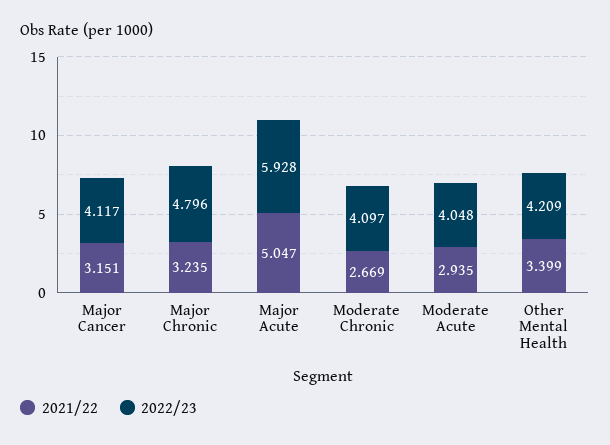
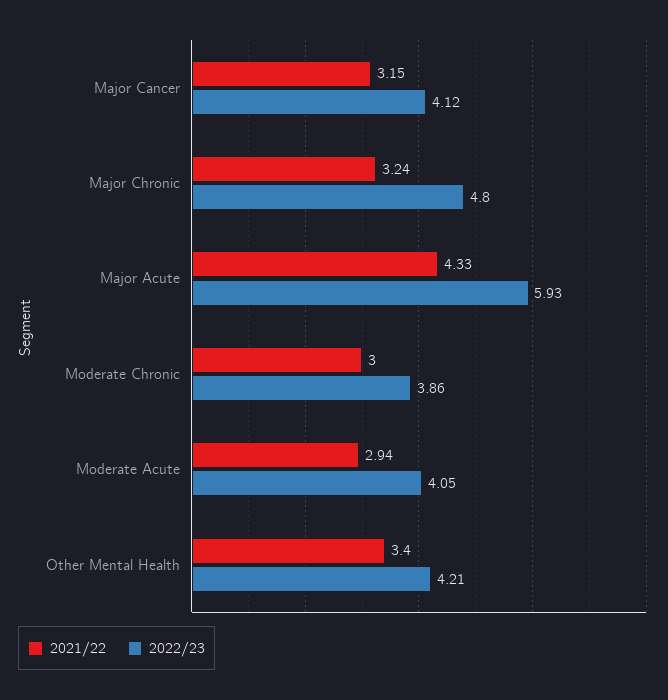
  {
    "2021/22": {
      "Major Cancer": 3.151,
      "Major Chronic": 3.235,
-     "Major Acute": 5.047,
+     "Major Acute": 4.33,
-     "Moderate Chronic": 2.669,
+     "Moderate Chronic": 3,
      "Moderate Acute": 2.935,
      "Other Mental Health": 3.399
    },
    "2022/23": {
      "Major Cancer": 4.117,
      "Major Chronic": 4.796,
      "Major Acute": 5.928,
-     "Moderate Chronic": 4.097,
+     "Moderate Chronic": 3.86,
      "Moderate Acute": 4.048,
      "Other Mental Health": 4.209
    }
  }

